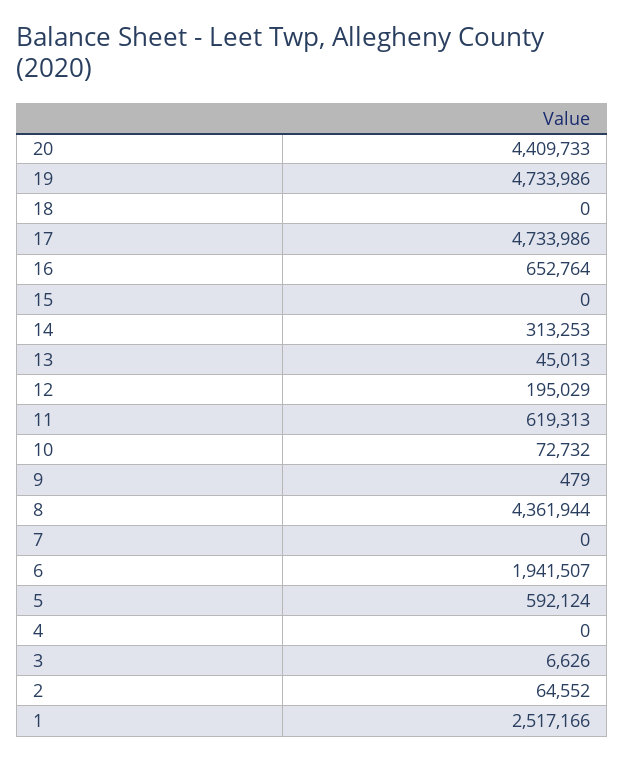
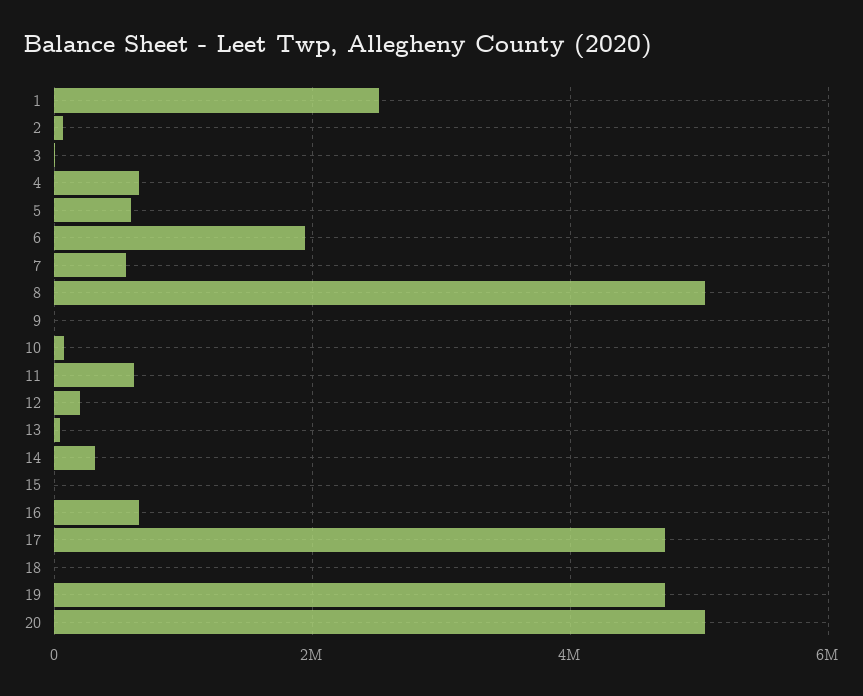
  {
-   "20": 4409733,
+   "20": 5000000,
    "19": 4733986,
    "18": 0,
    "17": 4733986,
    "16": 652764,
    "15": 0,
    "14": 313253,
    "13": 45013,
    "12": 195029,
    "11": 619313,
    "10": 72732,
    "9": 479,
-   "8": 4361944,
+   "8": 5000000,
-   "7": 0,
+   "7": 600000,
    "6": 1941507,
    "5": 592124,
-   "4": 0,
+   "4": 600000,
    "3": 6626,
    "2": 64552,
    "1": 2517166
  }

